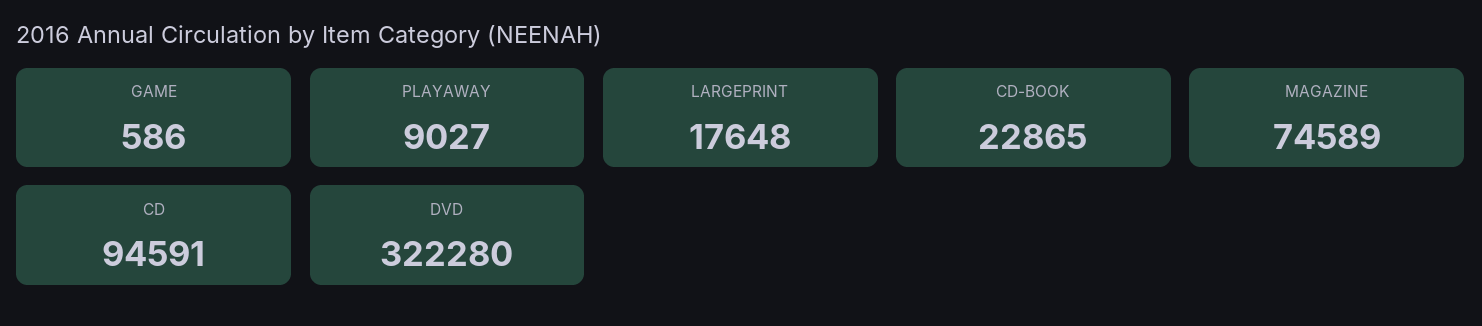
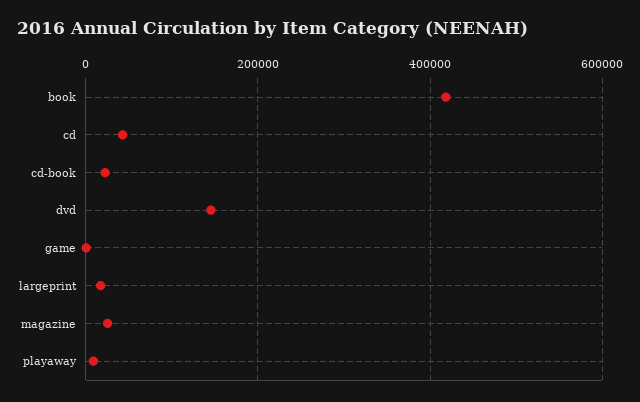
  {
    "GAME": 586,
    "PLAYAWAY": 9027,
    "LARGEPRINT": 17648,
    "CD-BOOK": 22865,
-   "MAGAZINE": 74589,
+   "MAGAZINE": 20000,
-   "CD": 94591,
+   "CD": 40000,
-   "DVD": 322280
+   "DVD": 140000,
+   "book": 420000
  }

